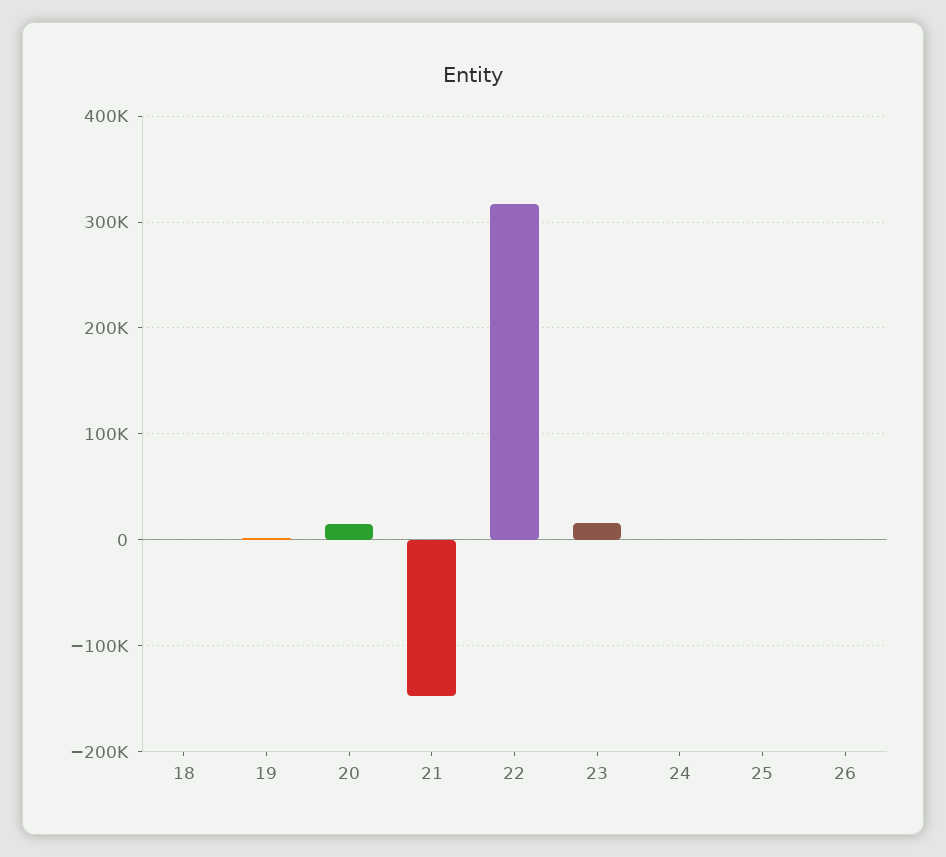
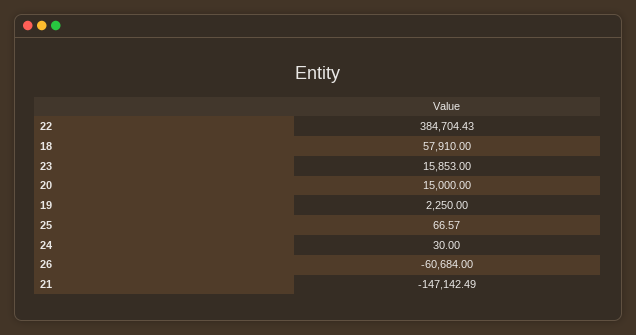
  {
-   "18": 0,
+   "18": 57910,
    "19": 2250,
    "20": 15000,
    "21": -147142.49,
-   "22": 320000,
+   "22": 384704.43,
    "23": 15853,
    "24": 30,
    "25": 66.57,
-   "26": 0
+   "26": -60684
  }

